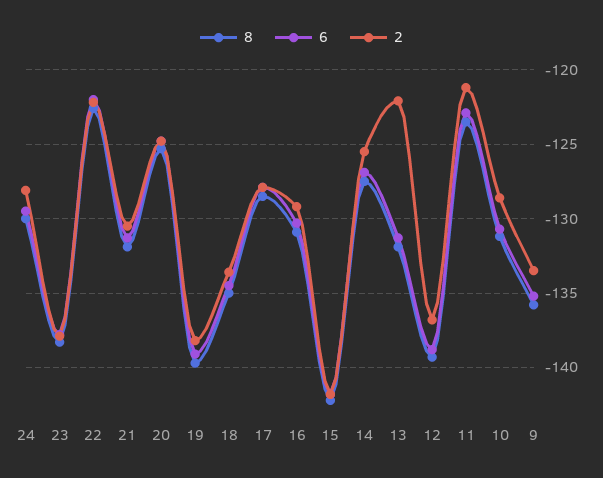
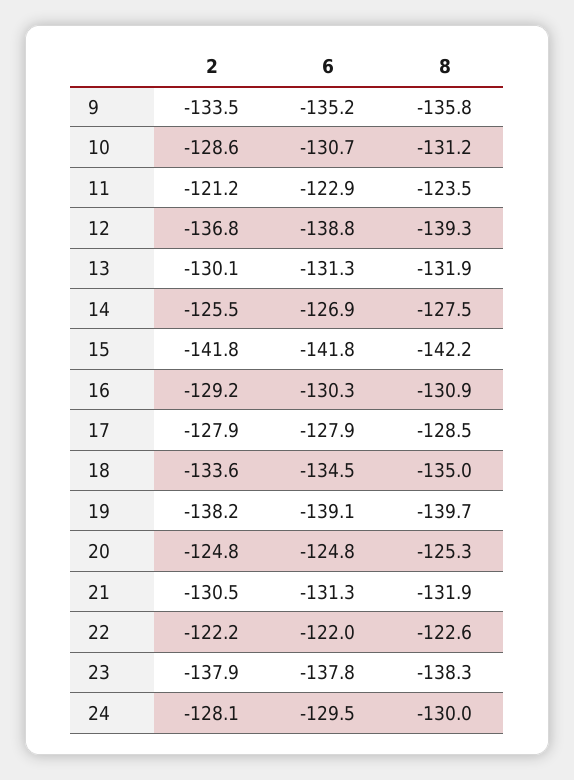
  {
    "8": {
      "24": -130,
      "23": -138.3,
      "22": -122.6,
      "21": -131.9,
      "20": -125.3,
      "19": -139.7,
      "18": -135,
      "17": -128.5,
      "16": -130.9,
      "15": -142.2,
      "14": -127.5,
      "13": -131.9,
      "12": -139.3,
      "11": -123.5,
      "10": -131.2,
      "9": -135.8
    },
    "6": {
      "24": -129.5,
      "23": -137.8,
      "22": -122,
      "21": -131.3,
      "20": -124.8,
      "19": -139.1,
      "18": -134.5,
      "17": -127.9,
      "16": -130.3,
      "15": -141.8,
      "14": -126.9,
      "13": -131.3,
      "12": -138.8,
      "11": -122.9,
      "10": -130.7,
      "9": -135.2
    },
    "2": {
      "24": -128.1,
      "23": -137.9,
      "22": -122.2,
      "21": -130.5,
      "20": -124.8,
      "19": -138.2,
      "18": -133.6,
      "17": -127.9,
      "16": -129.2,
      "15": -141.8,
      "14": -125.5,
-     "13": -122,
+     "13": -130.1,
      "12": -136.8,
      "11": -121.2,
      "10": -128.6,
      "9": -133.5
    }
  }

